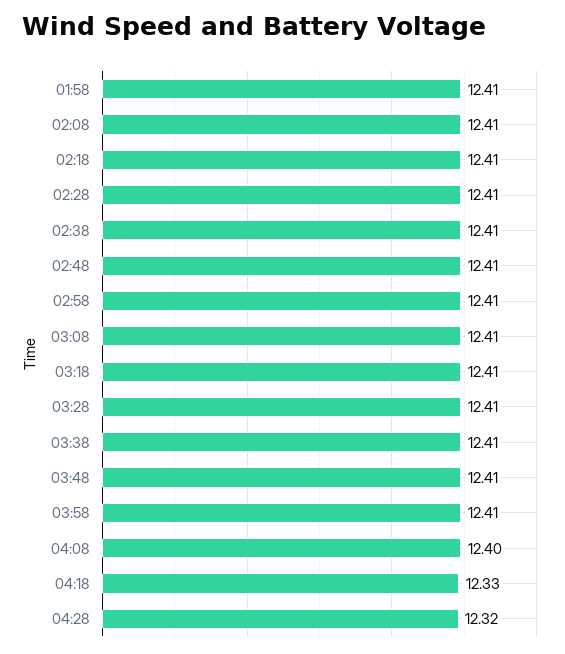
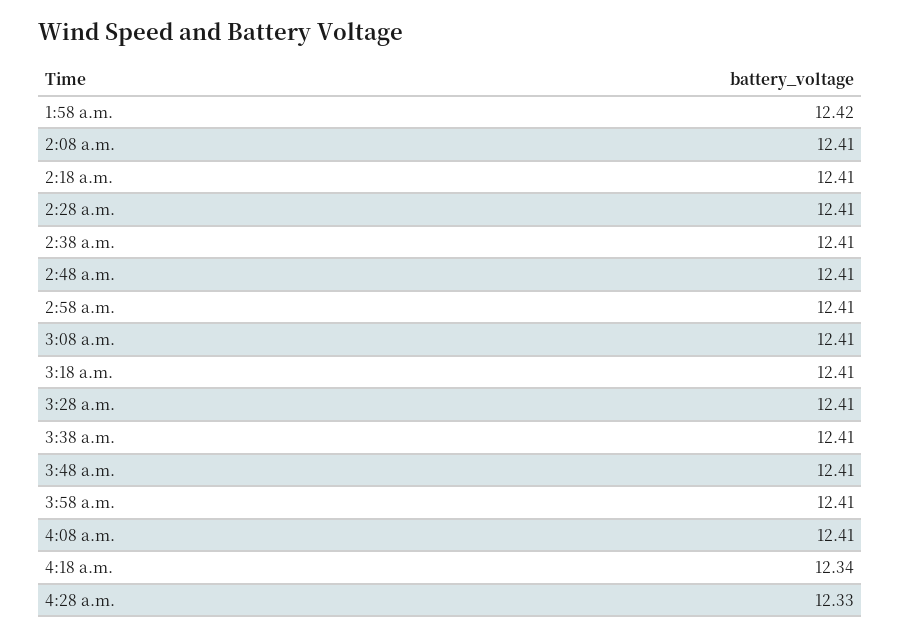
  {
-   "01:58": 12.41,
+   "01:58": 12.42,
    "02:08": 12.41,
    "02:18": 12.41,
    "02:28": 12.41,
    "02:38": 12.41,
    "02:48": 12.41,
    "02:58": 12.41,
    "03:08": 12.41,
    "03:18": 12.41,
    "03:28": 12.41,
    "03:38": 12.41,
    "03:48": 12.41,
    "03:58": 12.41,
-   "04:08": 12.4,
+   "04:08": 12.41,
-   "04:18": 12.33,
+   "04:18": 12.34,
-   "04:28": 12.32
+   "04:28": 12.33
  }

